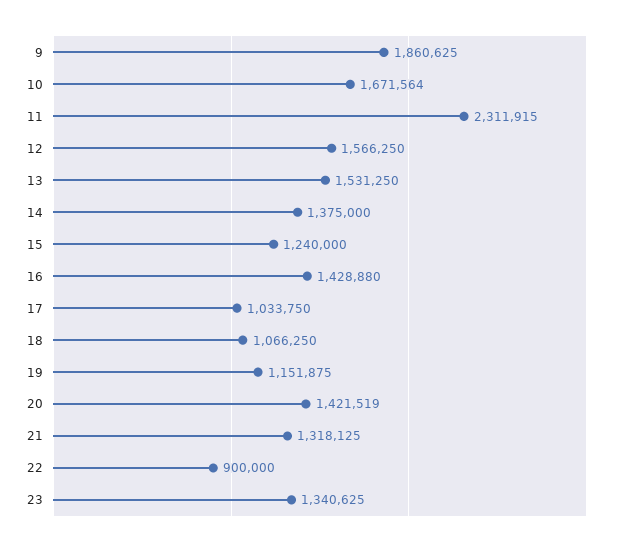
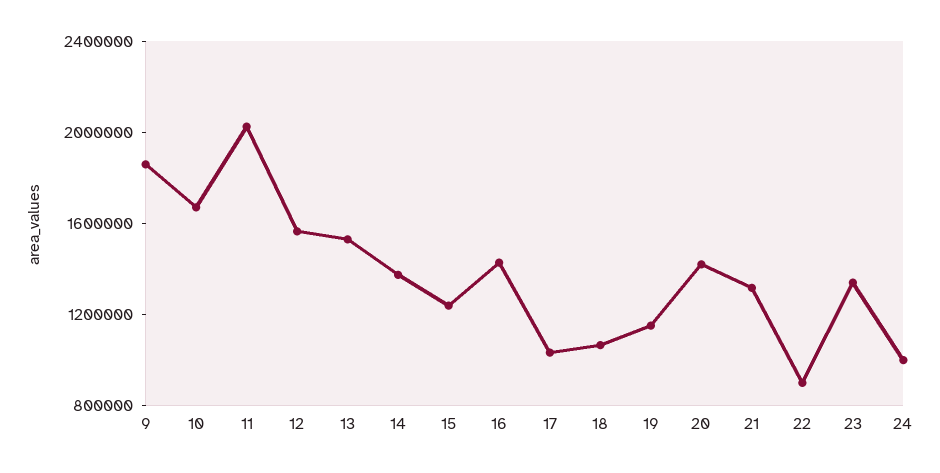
  {
    "9": 1860625,
    "10": 1671564,
-   "11": 2311915,
+   "11": 2000000,
    "12": 1566250,
    "13": 1531250,
    "14": 1375000,
    "15": 1240000,
    "16": 1428880,
    "17": 1033750,
    "18": 1066250,
    "19": 1151875,
    "20": 1421519,
    "21": 1318125,
    "22": 900000,
-   "23": 1340625
+   "23": 1340625,
+   "24": 1000000
  }

